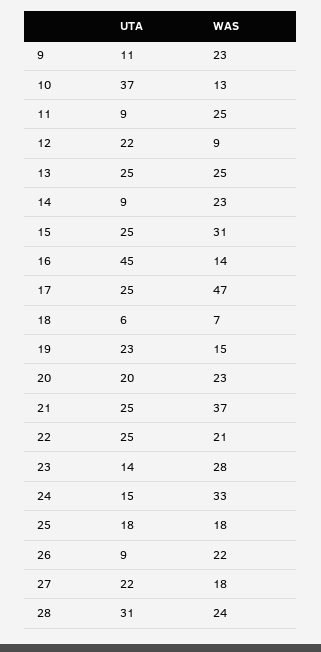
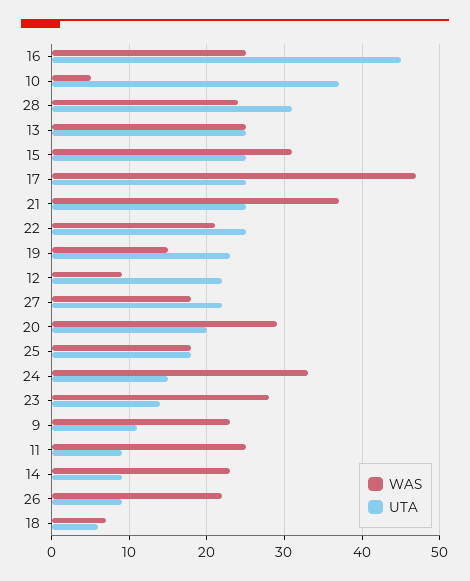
  {
    "UTA": {
      "9": 11,
      "10": 37,
      "11": 9,
      "12": 22,
      "13": 25,
      "14": 9,
      "15": 25,
      "16": 45,
      "17": 25,
      "18": 6,
      "19": 23,
      "20": 20,
      "21": 25,
      "22": 25,
      "23": 14,
      "24": 15,
      "25": 18,
      "26": 9,
      "27": 22,
      "28": 31
    },
    "WAS": {
      "9": 23,
-     "10": 13,
+     "10": 5,
      "11": 25,
      "12": 9,
      "13": 25,
      "14": 23,
      "15": 31,
-     "16": 14,
+     "16": 25,
      "17": 47,
      "18": 7,
      "19": 15,
-     "20": 23,
+     "20": 29,
      "21": 37,
      "22": 21,
      "23": 28,
      "24": 33,
      "25": 18,
      "26": 22,
      "27": 18,
      "28": 24
    }
  }

